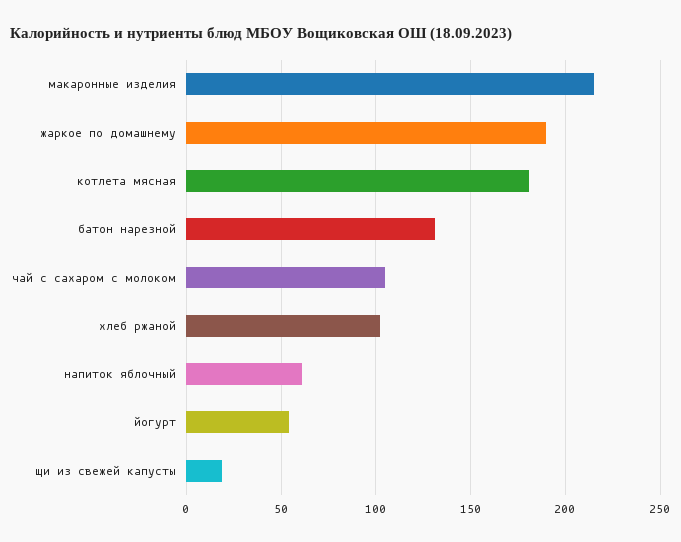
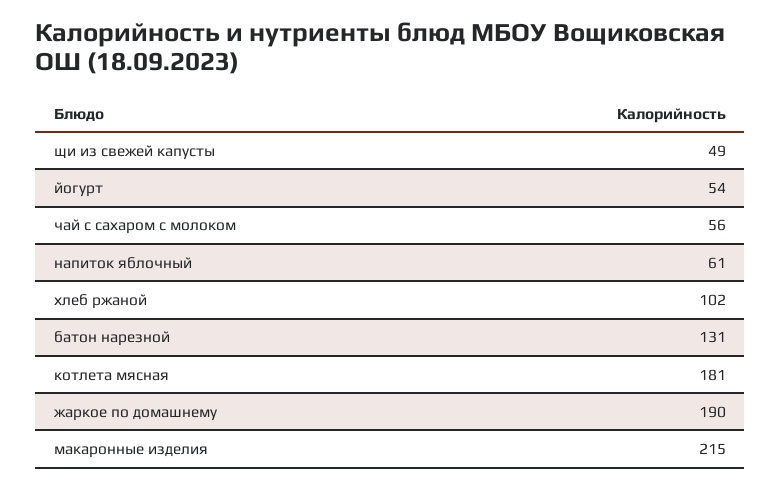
  {
    "макаронные изделия": 215,
    "жаркое по домашнему": 190,
    "котлета мясная": 181,
    "батон нарезной": 131,
-   "чай с сахаром с молоком": 105,
+   "чай с сахаром с молоком": 56,
    "хлеб ржаной": 102,
    "напиток яблочный": 61,
    "йогурт": 54,
-   "щи из свежей капусты": 20
+   "щи из свежей капусты": 49
  }

